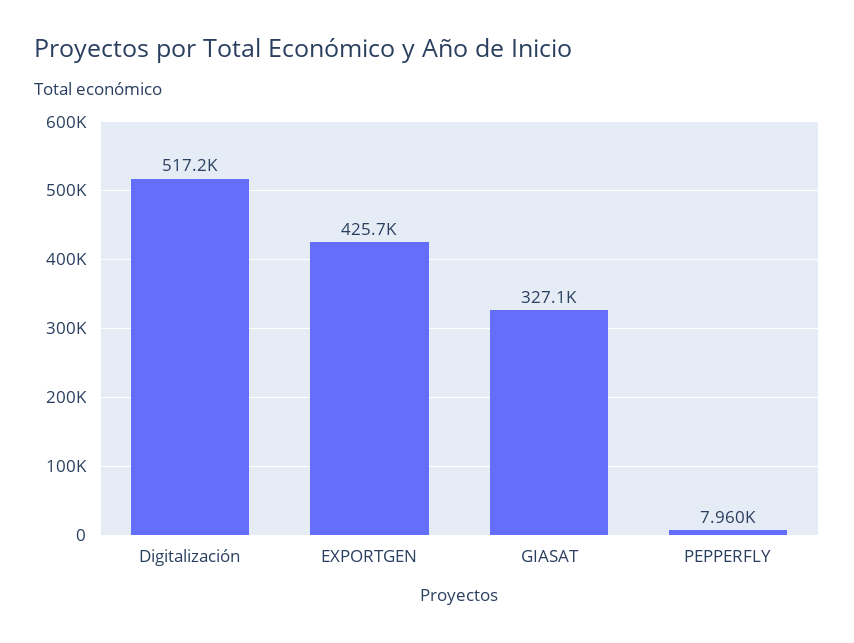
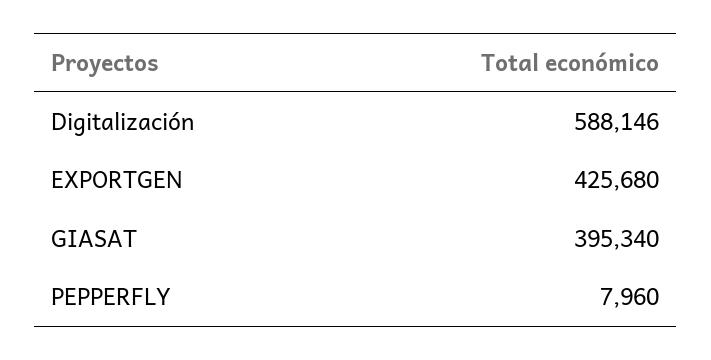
  {
-   "Digitalización": 517200,
+   "Digitalización": 588146,
    "EXPORTGEN": 425680,
-   "GIASAT": 327100,
+   "GIASAT": 395340,
    "PEPPERFLY": 7960
  }

